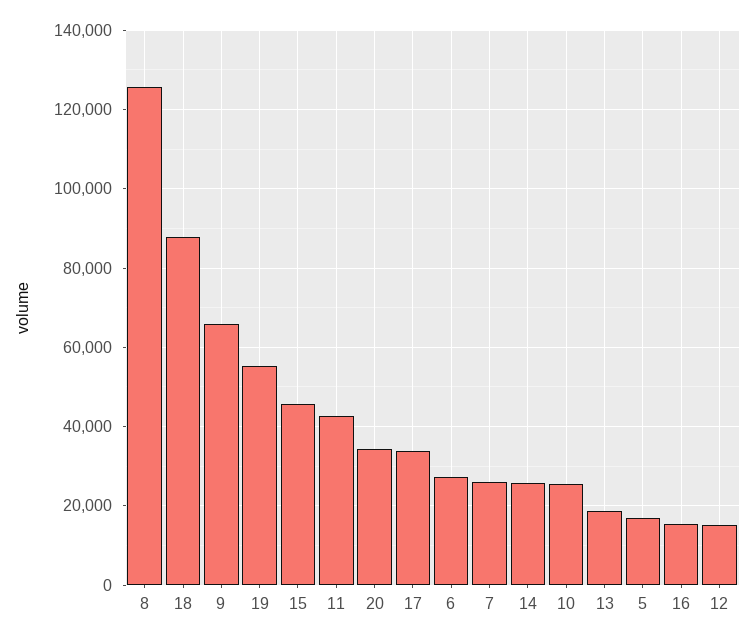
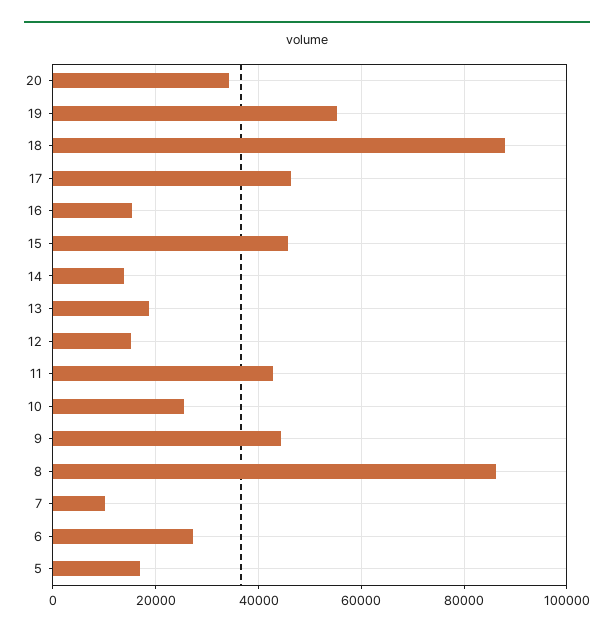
  {
-   "8": 126000,
+   "8": 86000,
    "18": 88000,
-   "9": 66000,
+   "9": 44000,
    "19": 56000,
    "15": 46000,
    "11": 42000,
    "20": 34000,
-   "17": 34000,
+   "17": 46000,
    "6": 28000,
-   "7": 26000,
+   "7": 10000,
-   "14": 26000,
+   "14": 14000,
    "10": 26000,
    "13": 18000,
    "5": 16000,
    "16": 16000,
    "12": 16000
  }

